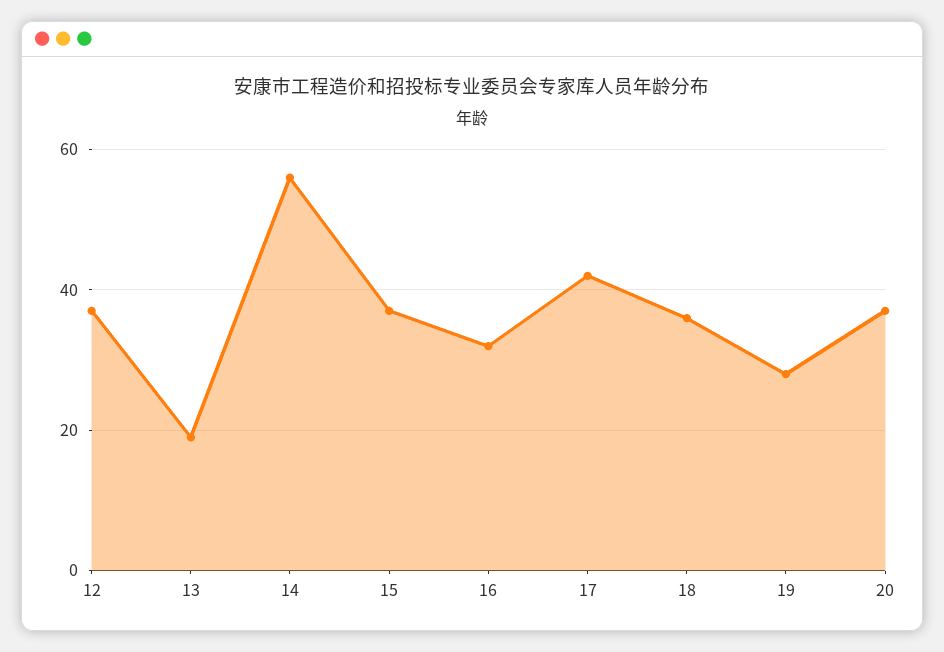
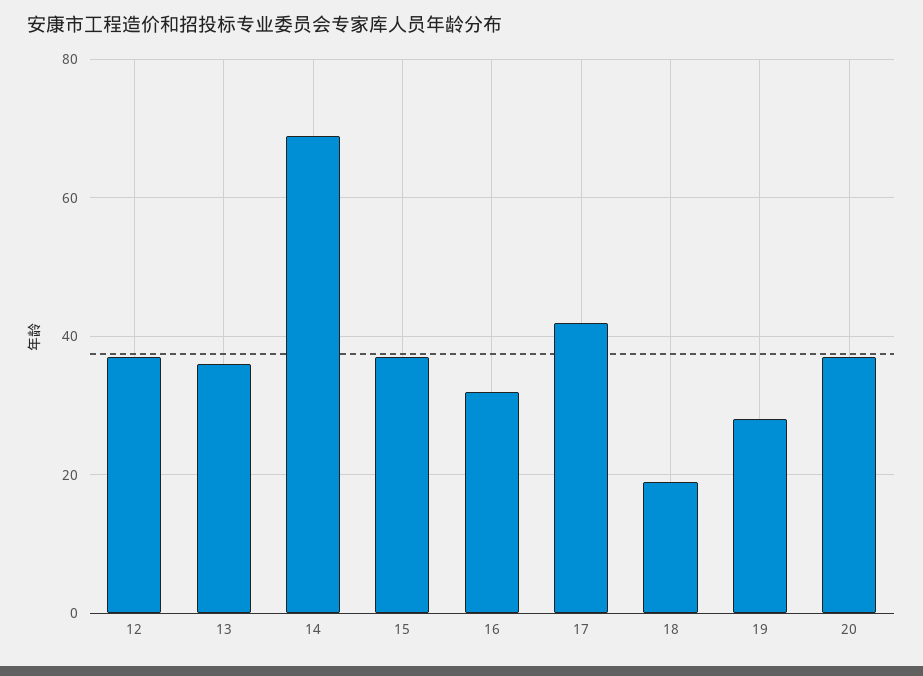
  {
    "12": 35,
-   "13": 20,
+   "13": 35,
-   "14": 55,
+   "14": 70,
    "15": 35,
    "16": 30,
    "17": 40,
-   "18": 35,
+   "18": 20,
    "19": 30,
    "20": 35
  }

